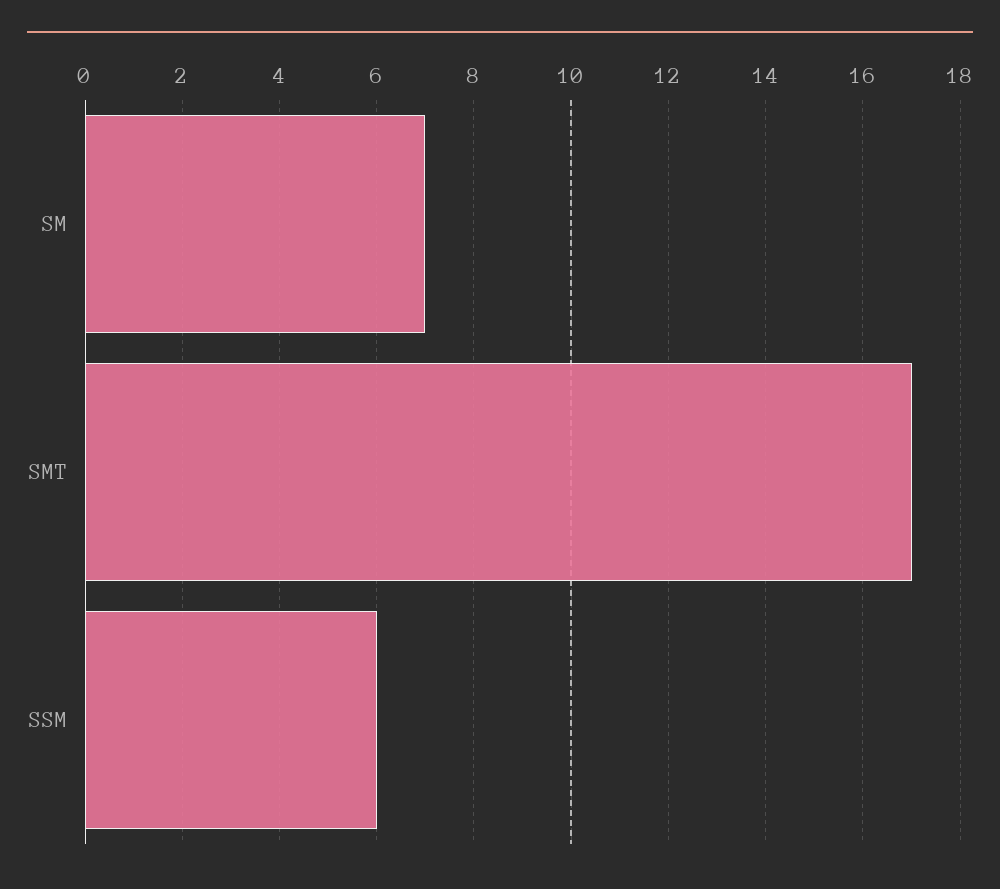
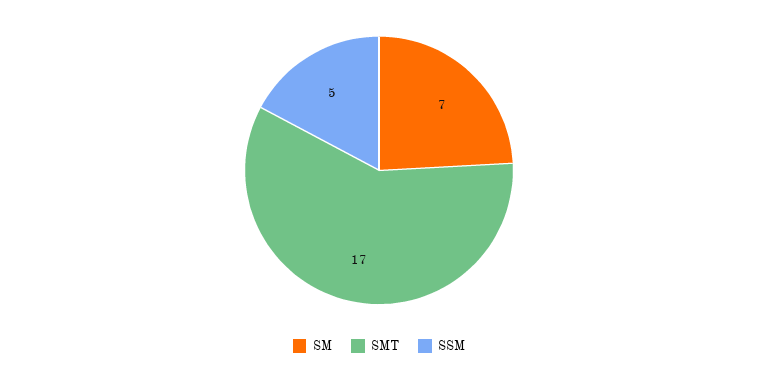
  {
    "SM": 7,
    "SMT": 17,
-   "SSM": 6
+   "SSM": 5
  }

